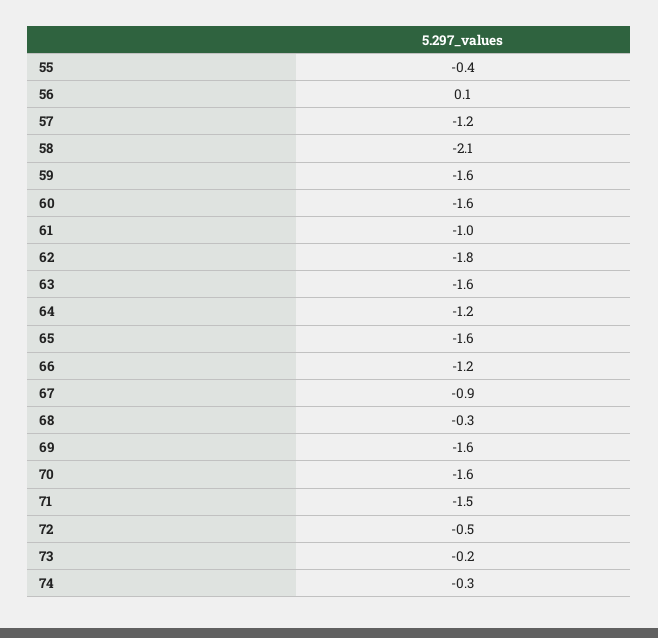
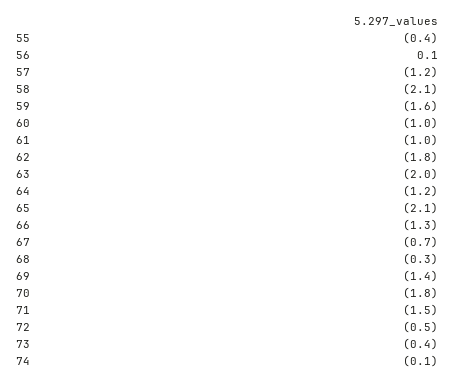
  {
    "55": -0.4,
    "56": 0.1,
    "57": -1.2,
    "58": -2.1,
    "59": -1.6,
-   "60": -1.6,
+   "60": -1,
    "61": -1,
    "62": -1.8,
-   "63": -1.6,
+   "63": -2,
    "64": -1.2,
-   "65": -1.6,
+   "65": -2.1,
-   "66": -1.2,
+   "66": -1.3,
-   "67": -0.9,
+   "67": -0.7,
    "68": -0.3,
-   "69": -1.6,
+   "69": -1.4,
-   "70": -1.6,
+   "70": -1.8,
    "71": -1.5,
    "72": -0.5,
-   "73": -0.2,
+   "73": -0.4,
-   "74": -0.3
+   "74": -0.1
  }

